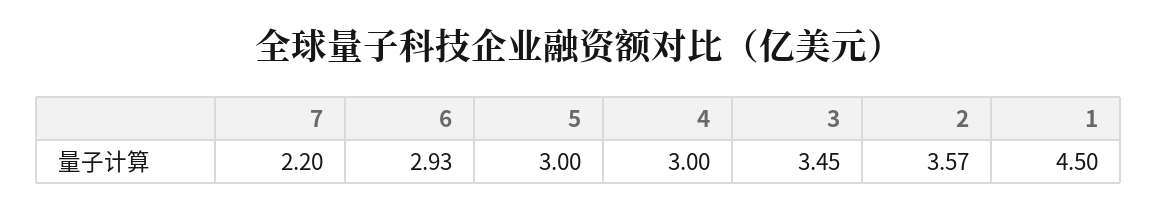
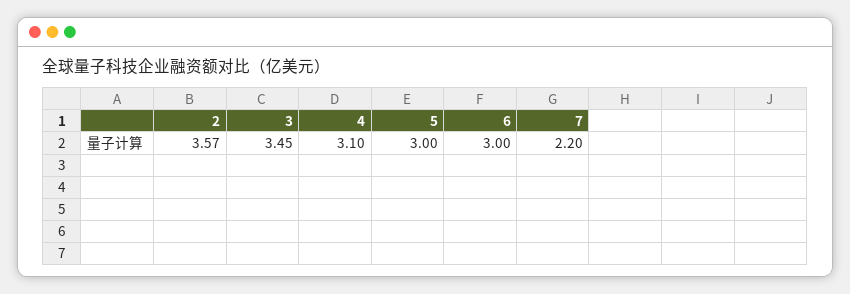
  {
    "7": 2.2,
-   "6": 2.93,
+   "6": 3,
    "5": 3,
-   "4": 3,
+   "4": 3.1,
    "3": 3.45,
-   "2": 3.57,
+   "2": 3.57
-   "1": 4.5
  }

